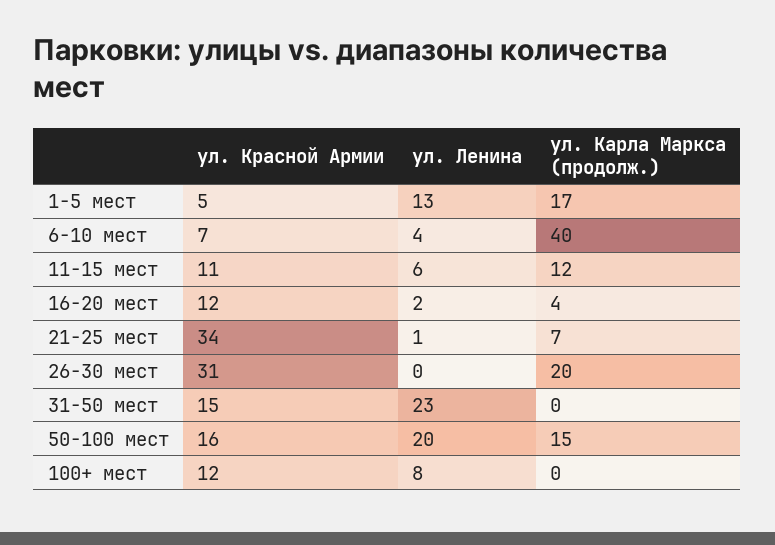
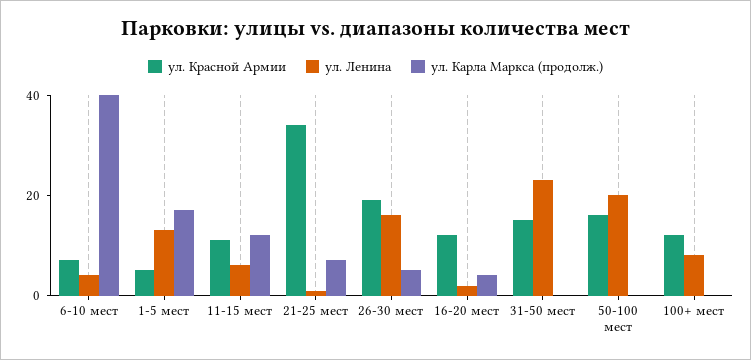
  {
    "ул. Красной Армии": {
      "1-5 мест": 5,
      "6-10 мест": 7,
      "11-15 мест": 11,
      "16-20 мест": 12,
      "21-25 мест": 34,
-     "26-30 мест": 31,
+     "26-30 мест": 20,
      "31-50 мест": 15,
      "50-100 мест": 16,
      "100+ мест": 12
    },
    "ул. Ленина": {
      "1-5 мест": 13,
      "6-10 мест": 4,
      "11-15 мест": 6,
      "16-20 мест": 2,
      "21-25 мест": 1,
-     "26-30 мест": 0,
+     "26-30 мест": 15,
      "31-50 мест": 23,
      "50-100 мест": 20,
      "100+ мест": 8
    },
    "ул. Карла Маркса (продолж.)": {
      "1-5 мест": 17,
      "6-10 мест": 40,
      "11-15 мест": 12,
      "16-20 мест": 4,
      "21-25 мест": 7,
-     "26-30 мест": 20,
+     "26-30 мест": 5,
      "31-50 мест": 0,
-     "50-100 мест": 15,
+     "50-100 мест": 0,
      "100+ мест": 0
    }
  }

